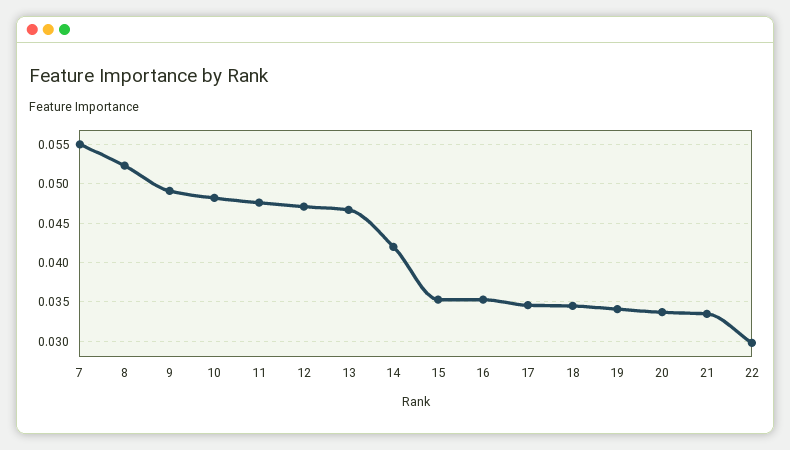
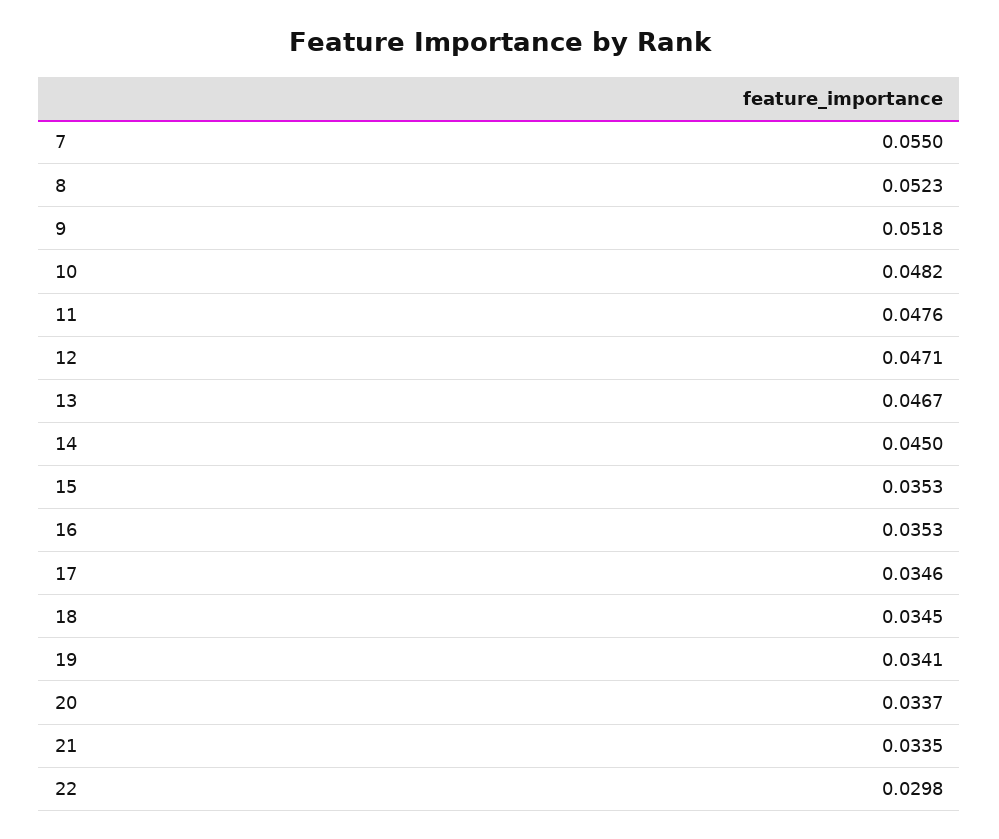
  {
    "7": 0.055,
    "8": 0.0523,
-   "9": 0.049,
+   "9": 0.0518,
    "10": 0.0482,
    "11": 0.0476,
    "12": 0.0471,
    "13": 0.0467,
-   "14": 0.042,
+   "14": 0.045,
    "15": 0.0353,
    "16": 0.0353,
    "17": 0.0346,
    "18": 0.0345,
    "19": 0.0341,
    "20": 0.0337,
    "21": 0.0335,
    "22": 0.0298
  }

